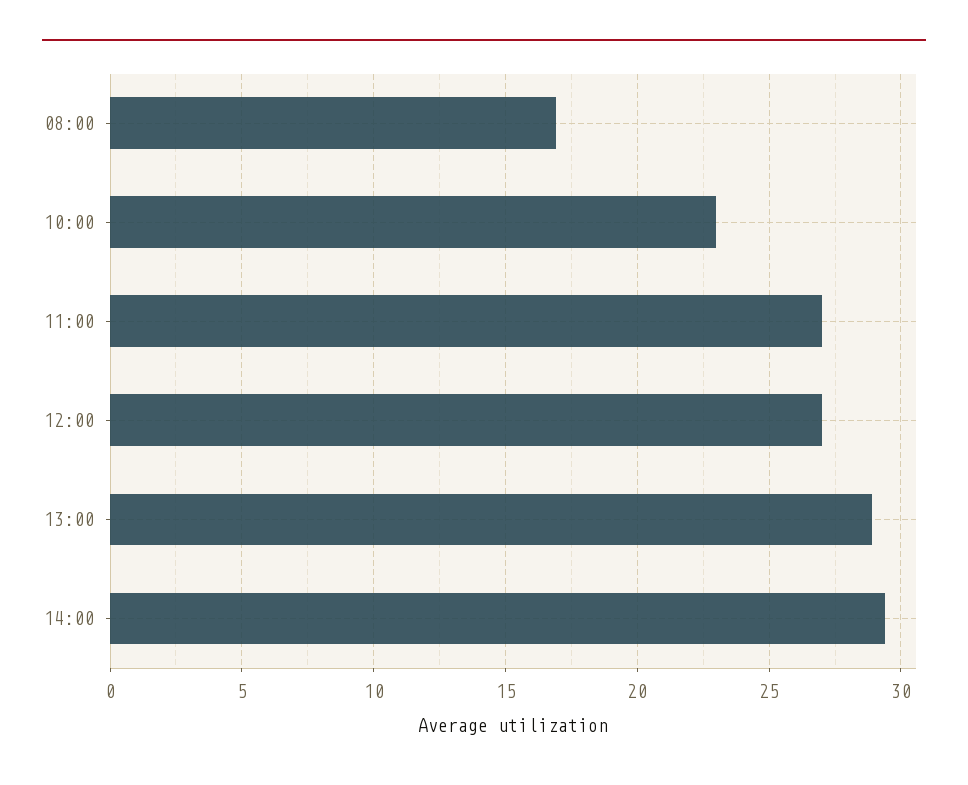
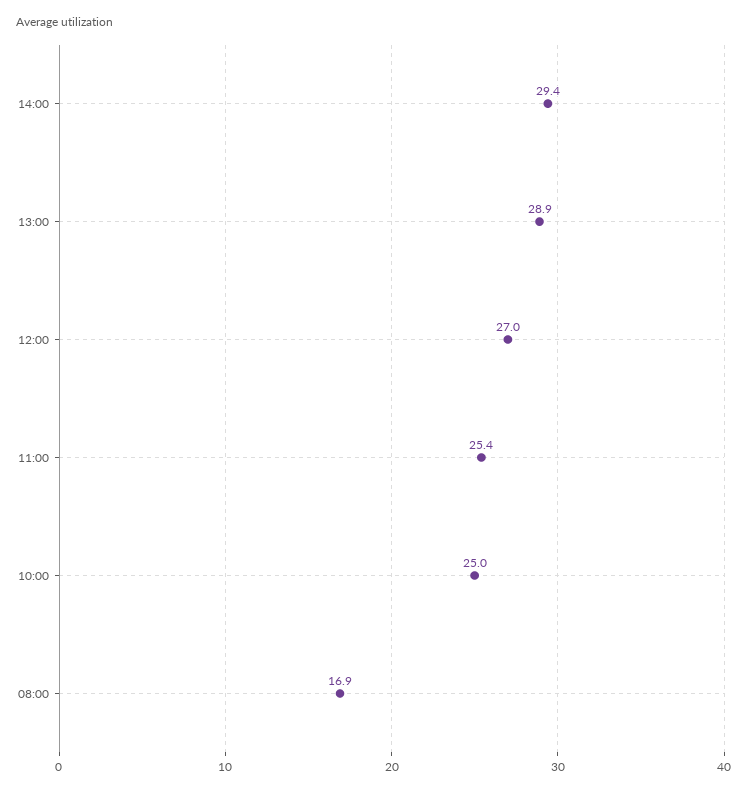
  {
    "08:00": 16.9,
-   "10:00": 23,
+   "10:00": 25,
-   "11:00": 27,
+   "11:00": 25.4,
    "12:00": 27,
    "13:00": 28.9,
    "14:00": 29.4
  }

